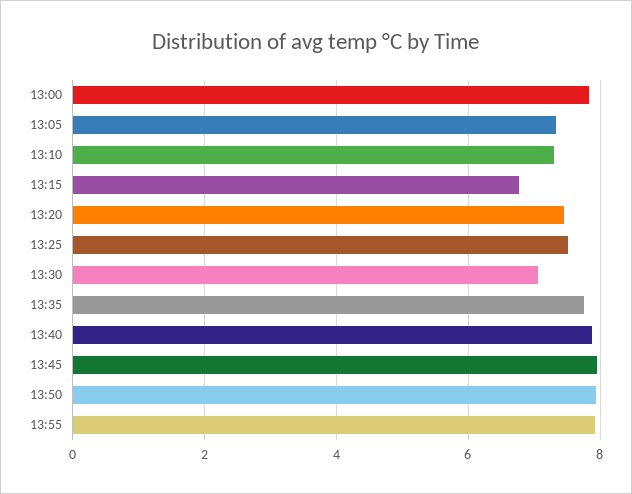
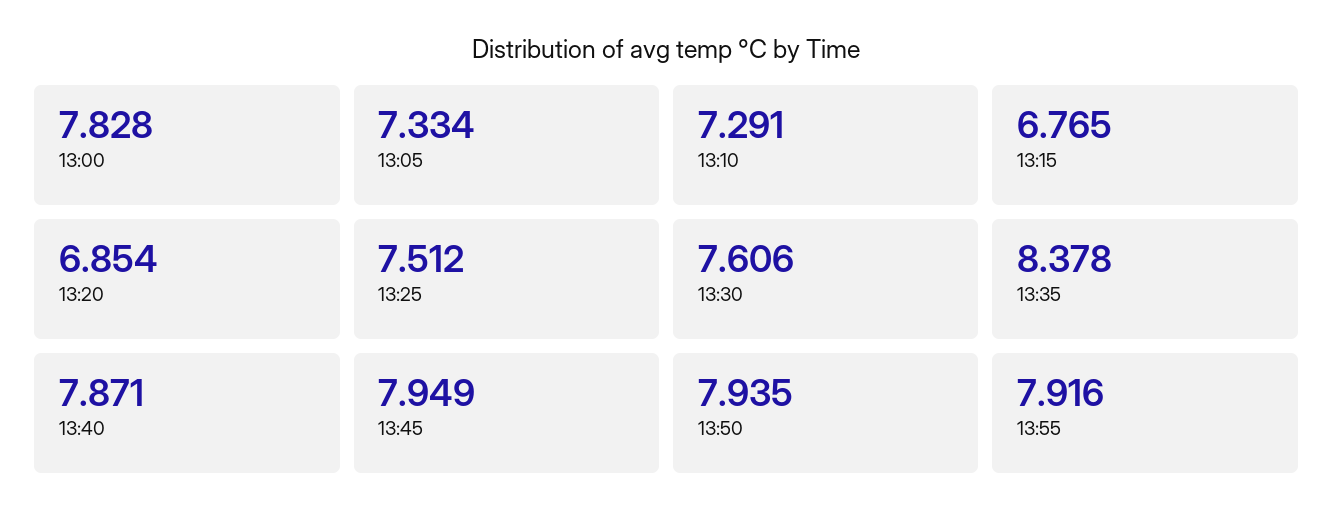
  {
    "13:00": 7.828,
    "13:05": 7.334,
    "13:10": 7.291,
    "13:15": 6.765,
-   "13:20": 7.4,
+   "13:20": 6.854,
    "13:25": 7.512,
-   "13:30": 7,
+   "13:30": 7.606,
-   "13:35": 7.8,
+   "13:35": 8.378,
    "13:40": 7.871,
    "13:45": 7.949,
    "13:50": 7.935,
    "13:55": 7.916
  }

